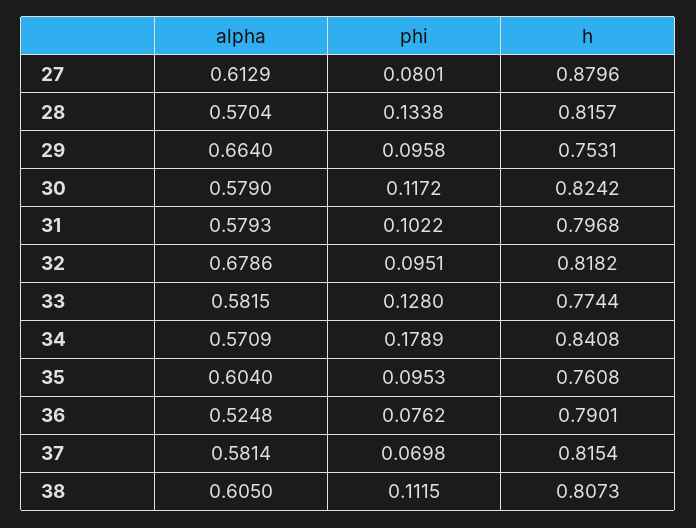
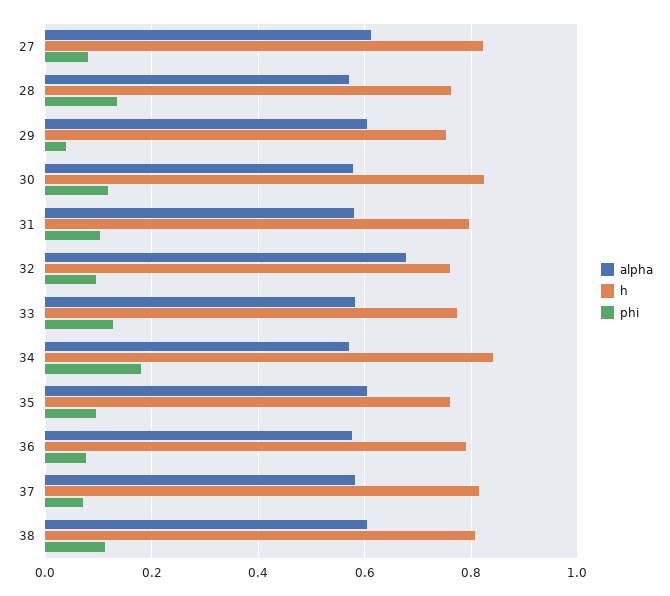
  {
    "alpha": {
      "27": 0.6129,
      "28": 0.5704,
-     "29": 0.664,
+     "29": 0.6,
      "30": 0.579,
      "31": 0.5793,
      "32": 0.6786,
      "33": 0.5815,
      "34": 0.5709,
      "35": 0.604,
-     "36": 0.5248,
+     "36": 0.58,
      "37": 0.5814,
      "38": 0.605
    },
    "phi": {
      "27": 0.0801,
      "28": 0.1338,
-     "29": 0.0958,
+     "29": 0.04,
      "30": 0.1172,
      "31": 0.1022,
      "32": 0.0951,
      "33": 0.128,
      "34": 0.1789,
      "35": 0.0953,
      "36": 0.0762,
      "37": 0.0698,
      "38": 0.1115
    },
    "h": {
-     "27": 0.8796,
+     "27": 0.82,
-     "28": 0.8157,
+     "28": 0.76,
      "29": 0.7531,
      "30": 0.8242,
      "31": 0.7968,
-     "32": 0.8182,
+     "32": 0.76,
      "33": 0.7744,
      "34": 0.8408,
      "35": 0.7608,
      "36": 0.7901,
      "37": 0.8154,
      "38": 0.8073
    }
  }

